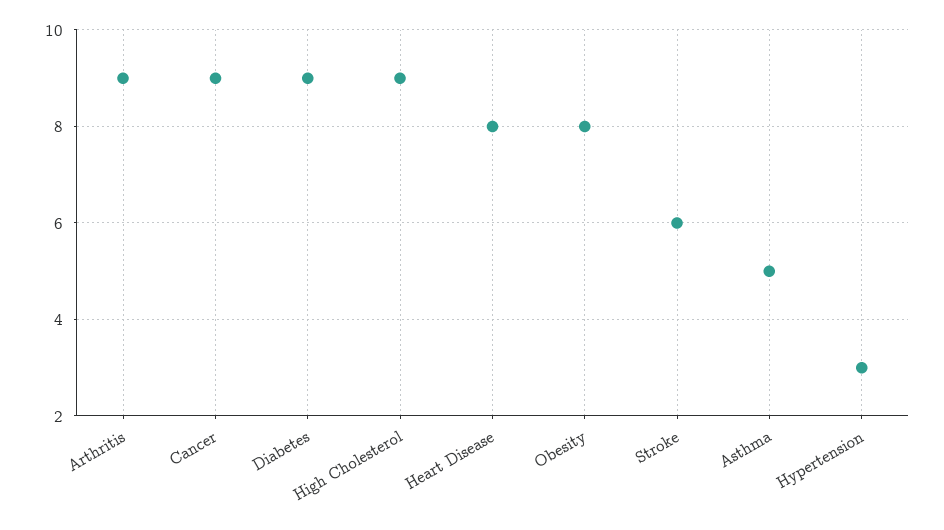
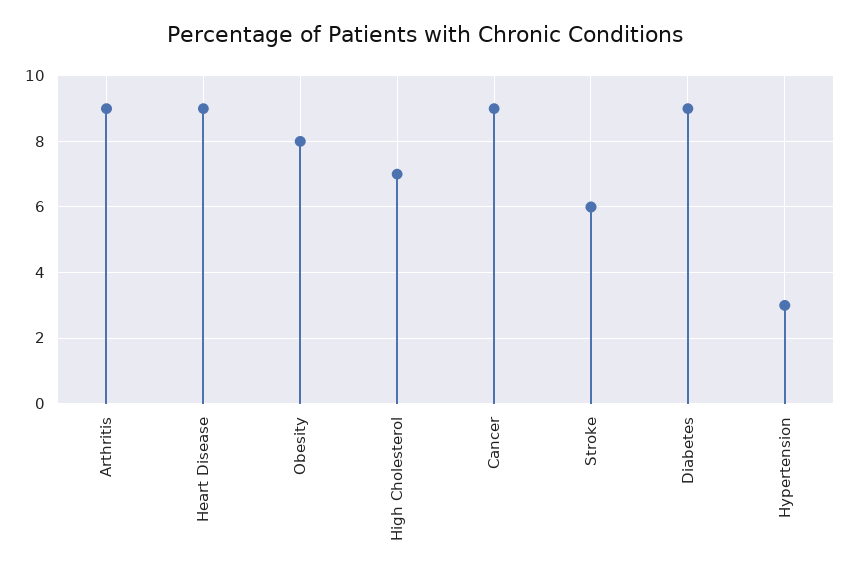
  {
    "Arthritis": 9,
    "Cancer": 9,
    "Diabetes": 9,
-   "High Cholesterol": 9,
+   "High Cholesterol": 7,
-   "Heart Disease": 8,
+   "Heart Disease": 9,
    "Obesity": 8,
    "Stroke": 6,
-   "Asthma": 5,
    "Hypertension": 3
  }

